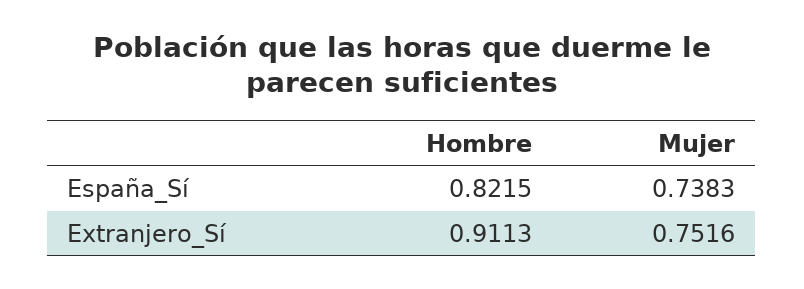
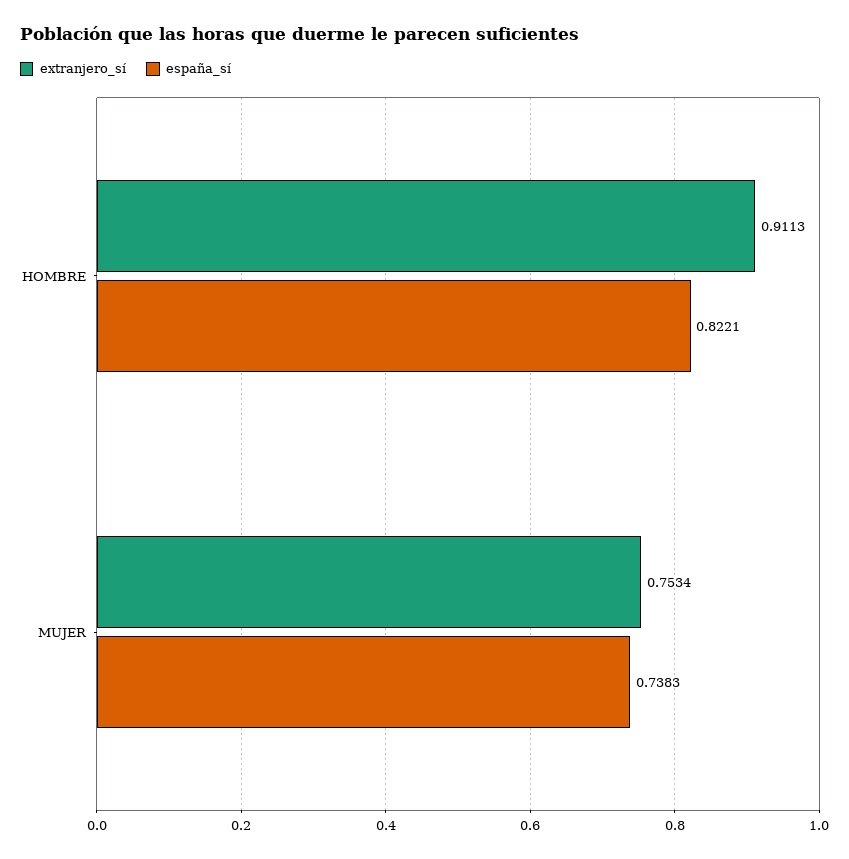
  {
    "España_Sí": {
-     "Hombre": 0.8215,
+     "Hombre": 0.8221,
      "Mujer": 0.7383
    },
    "Extranjero_Sí": {
      "Hombre": 0.9113,
-     "Mujer": 0.7516
+     "Mujer": 0.7534
    }
  }

